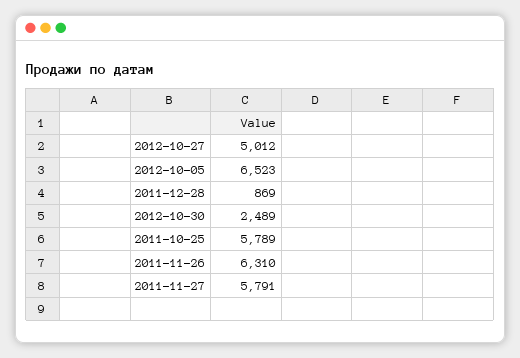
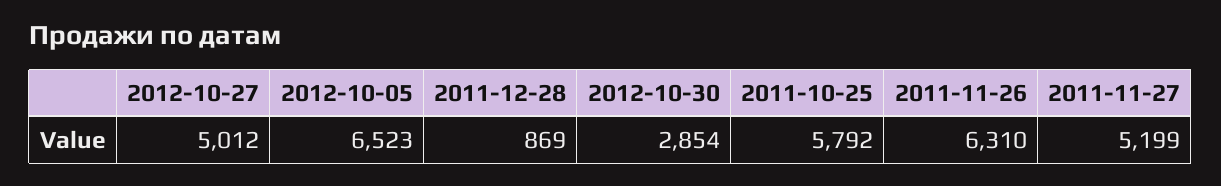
  {
    "2012-10-27": 5012,
    "2012-10-05": 6523,
    "2011-12-28": 869,
-   "2012-10-30": 2489,
+   "2012-10-30": 2854,
-   "2011-10-25": 5789,
+   "2011-10-25": 5792,
    "2011-11-26": 6310,
-   "2011-11-27": 5791
+   "2011-11-27": 5199
  }

